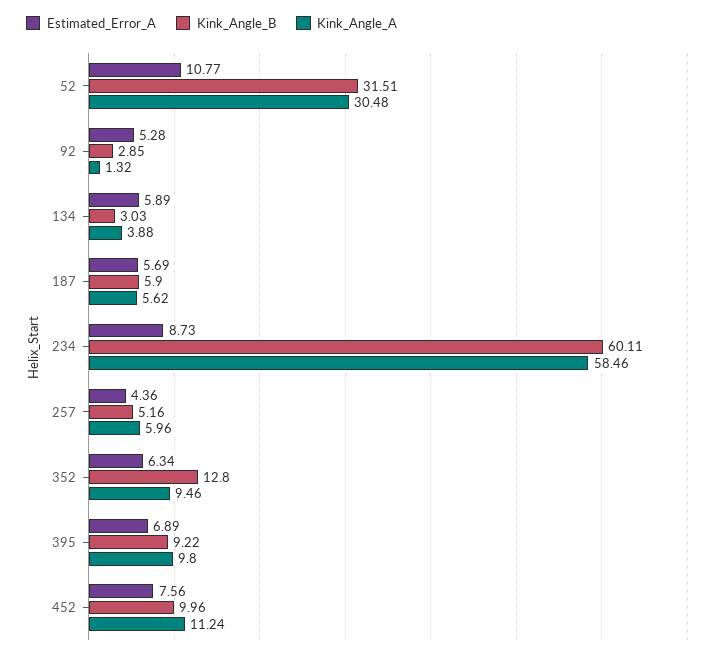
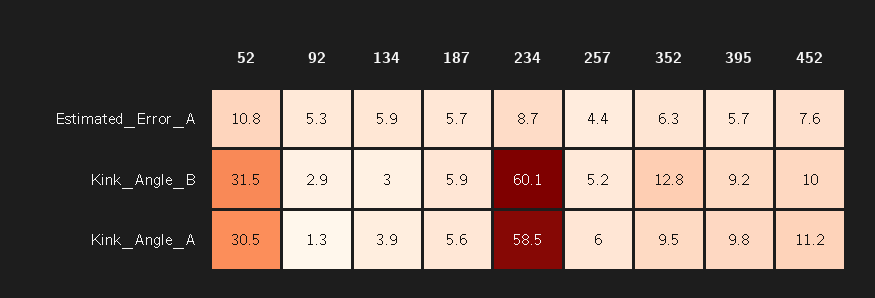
  {
    "Estimated_Error_A": {
      "52": 10.77,
      "92": 5.28,
      "134": 5.89,
      "187": 5.69,
      "234": 8.73,
      "257": 4.36,
      "352": 6.34,
-     "395": 6.89,
+     "395": 5.7,
      "452": 7.56
    },
    "Kink_Angle_B": {
      "52": 31.51,
      "92": 2.85,
      "134": 3.03,
      "187": 5.9,
      "234": 60.11,
      "257": 5.16,
      "352": 12.8,
      "395": 9.22,
      "452": 9.96
    },
    "Kink_Angle_A": {
      "52": 30.48,
      "92": 1.32,
      "134": 3.88,
      "187": 5.62,
      "234": 58.46,
      "257": 5.96,
      "352": 9.46,
      "395": 9.8,
      "452": 11.24
    }
  }

